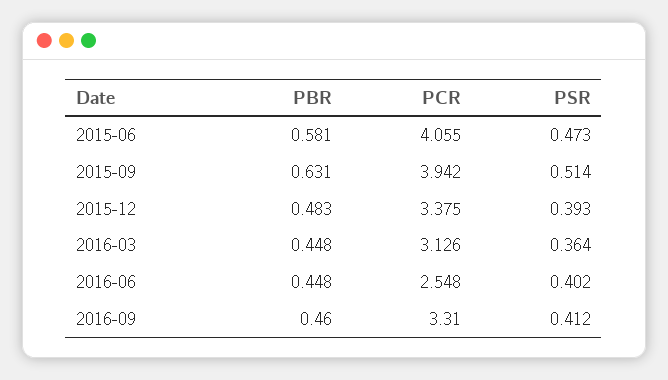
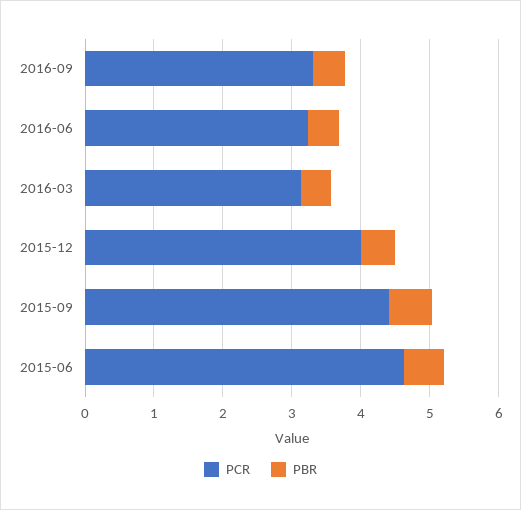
  {
    "PBR": {
      "2015-06": 0.581,
      "2015-09": 0.631,
      "2015-12": 0.483,
      "2016-03": 0.448,
      "2016-06": 0.448,
      "2016-09": 0.46
    },
    "PCR": {
-     "2015-06": 4.055,
+     "2015-06": 4.6,
-     "2015-09": 3.942,
+     "2015-09": 4.4,
-     "2015-12": 3.375,
+     "2015-12": 4,
      "2016-03": 3.126,
-     "2016-06": 2.548,
+     "2016-06": 3.2,
      "2016-09": 3.31
-   },
+   }
-   "PSR": {
-     "2015-06": 0.473,
-     "2015-09": 0.514,
-     "2015-12": 0.393,
-     "2016-03": 0.364,
-     "2016-06": 0.402,
-     "2016-09": 0.412
-   }
  }

